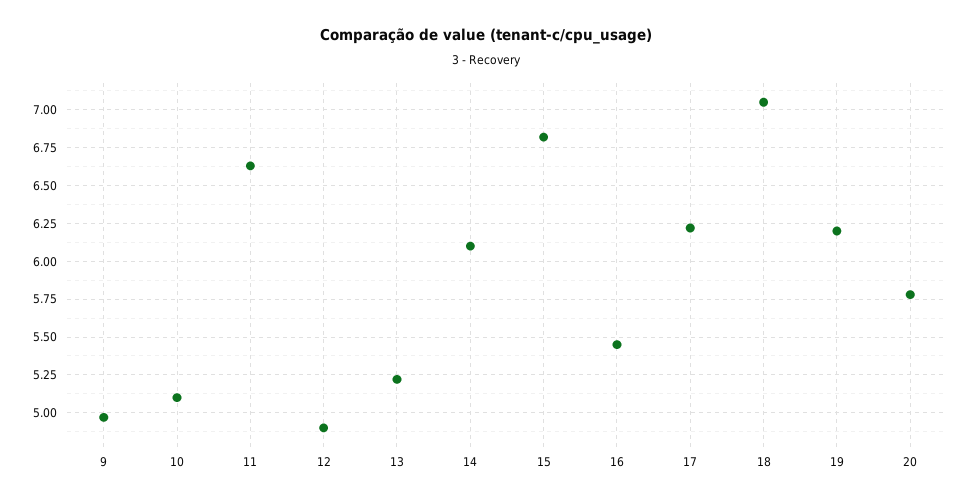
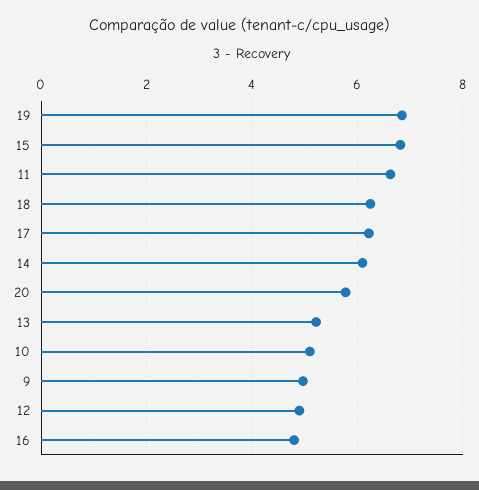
  {
    "9": 4.95,
    "10": 5.1,
    "11": 6.65,
    "12": 4.9,
    "13": 5.2,
    "14": 6.1,
    "15": 6.8,
-   "16": 5.45,
+   "16": 4.8,
    "17": 6.2,
-   "18": 7.05,
+   "18": 6.2,
-   "19": 6.2,
+   "19": 6.8,
    "20": 5.8
  }

